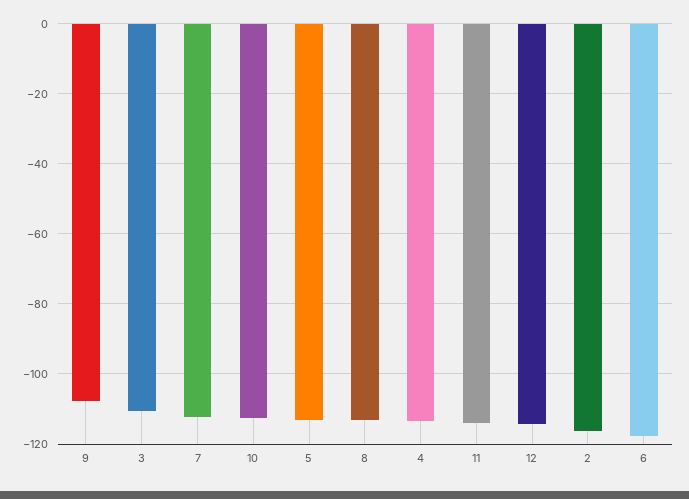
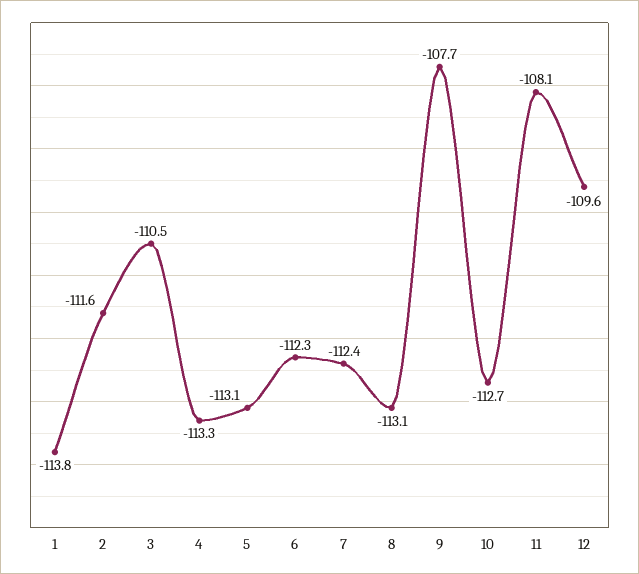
  {
    "9": -107.7,
    "3": -110.5,
    "7": -112.4,
    "10": -112.7,
    "5": -113.1,
    "8": -113.1,
    "4": -113.3,
-   "11": -114,
+   "11": -108.1,
-   "12": -114,
+   "12": -109.6,
-   "2": -116,
+   "2": -111.6,
-   "6": -118
+   "6": -112.3,
+   "1": -113.8
  }

